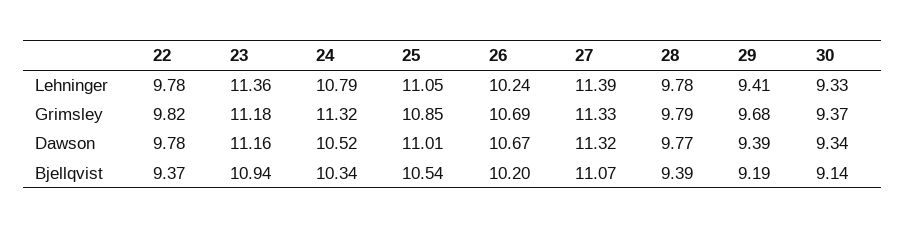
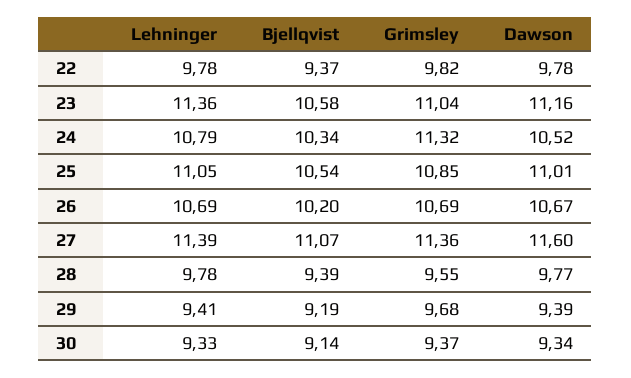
  {
    "22": {
      "Lehninger": 9.78,
      "Grimsley": 9.82,
      "Dawson": 9.78,
      "Bjellqvist": 9.37
    },
    "23": {
      "Lehninger": 11.36,
-     "Grimsley": 11.18,
+     "Grimsley": 11.04,
      "Dawson": 11.16,
-     "Bjellqvist": 10.94
+     "Bjellqvist": 10.58
    },
    "24": {
      "Lehninger": 10.79,
      "Grimsley": 11.32,
      "Dawson": 10.52,
      "Bjellqvist": 10.34
    },
    "25": {
      "Lehninger": 11.05,
      "Grimsley": 10.85,
      "Dawson": 11.01,
      "Bjellqvist": 10.54
    },
    "26": {
-     "Lehninger": 10.24,
+     "Lehninger": 10.69,
      "Grimsley": 10.69,
      "Dawson": 10.67,
      "Bjellqvist": 10.2
    },
    "27": {
      "Lehninger": 11.39,
-     "Grimsley": 11.33,
+     "Grimsley": 11.36,
-     "Dawson": 11.32,
+     "Dawson": 11.6,
      "Bjellqvist": 11.07
    },
    "28": {
      "Lehninger": 9.78,
-     "Grimsley": 9.79,
+     "Grimsley": 9.55,
      "Dawson": 9.77,
      "Bjellqvist": 9.39
    },
    "29": {
      "Lehninger": 9.41,
      "Grimsley": 9.68,
      "Dawson": 9.39,
      "Bjellqvist": 9.19
    },
    "30": {
      "Lehninger": 9.33,
      "Grimsley": 9.37,
      "Dawson": 9.34,
      "Bjellqvist": 9.14
    }
  }

